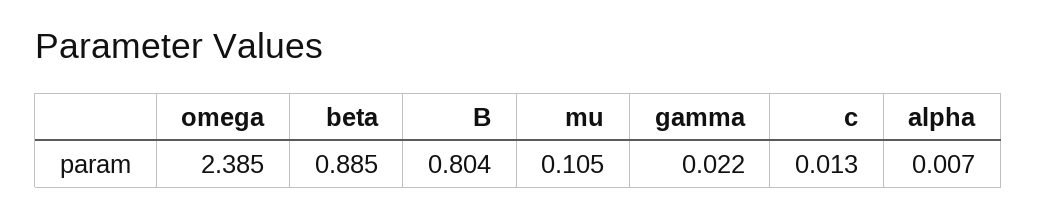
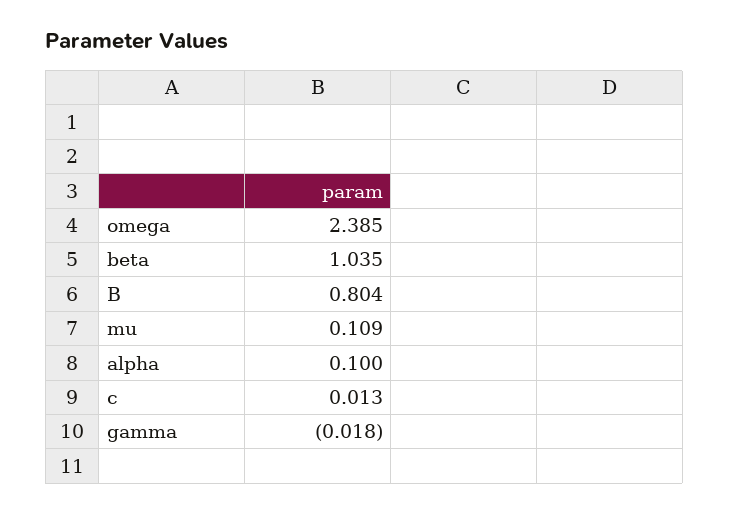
  {
    "omega": 2.385,
-   "beta": 0.885,
+   "beta": 1.035,
    "B": 0.804,
-   "mu": 0.105,
+   "mu": 0.109,
-   "gamma": 0.022,
+   "gamma": -0.018,
    "c": 0.013,
-   "alpha": 0.007
+   "alpha": 0.1
  }

